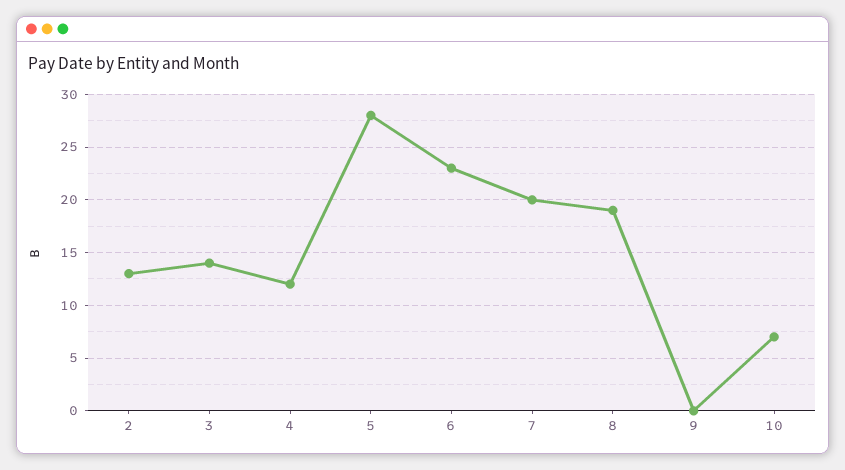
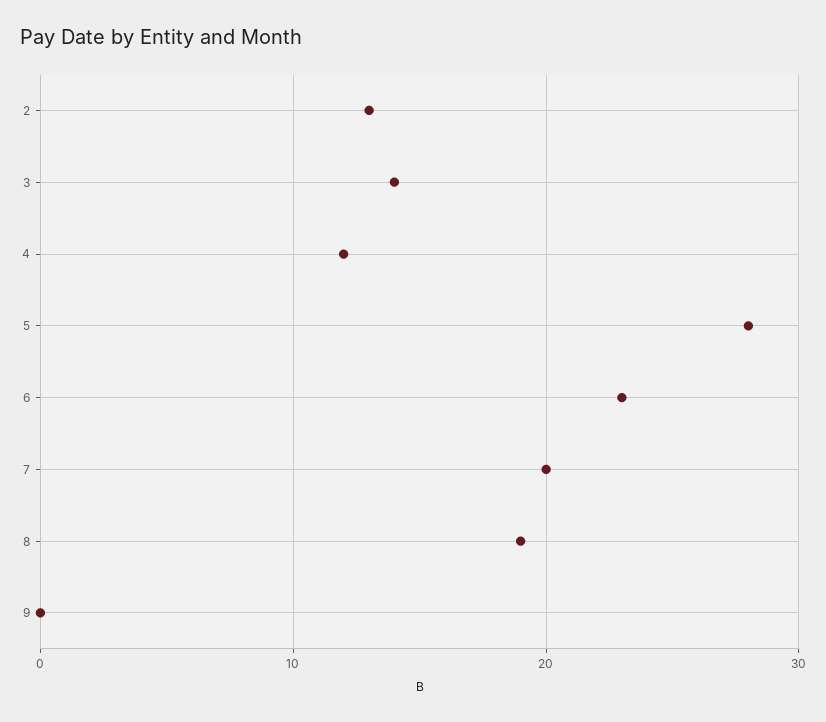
  {
    "2": 13,
    "3": 14,
    "4": 12,
    "5": 28,
    "6": 23,
    "7": 20,
    "8": 19,
-   "9": 0,
+   "9": 0
-   "10": 7
  }

